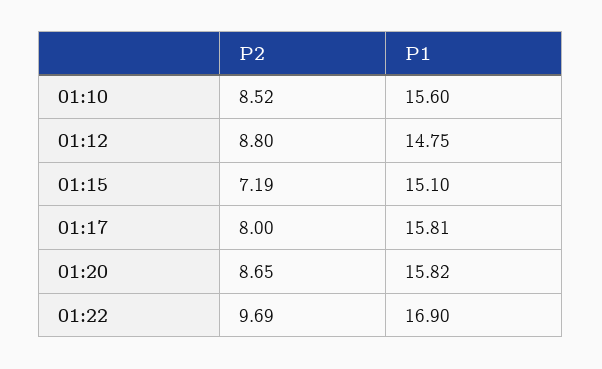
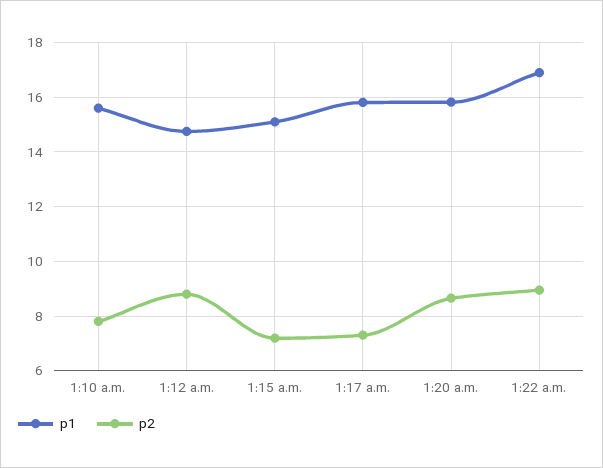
  {
    "P2": {
-     "01:10": 8.52,
+     "01:10": 7.75,
      "01:12": 8.8,
      "01:15": 7.19,
-     "01:17": 8,
+     "01:17": 7.25,
      "01:20": 8.65,
-     "01:22": 9.69
+     "01:22": 9
    },
    "P1": {
      "01:10": 15.6,
      "01:12": 14.75,
      "01:15": 15.1,
      "01:17": 15.81,
      "01:20": 15.82,
      "01:22": 16.9
    }
  }

